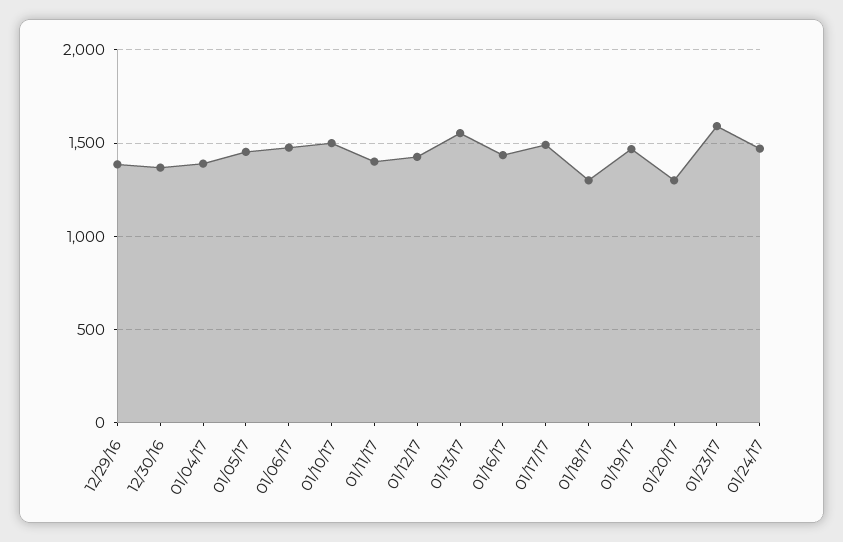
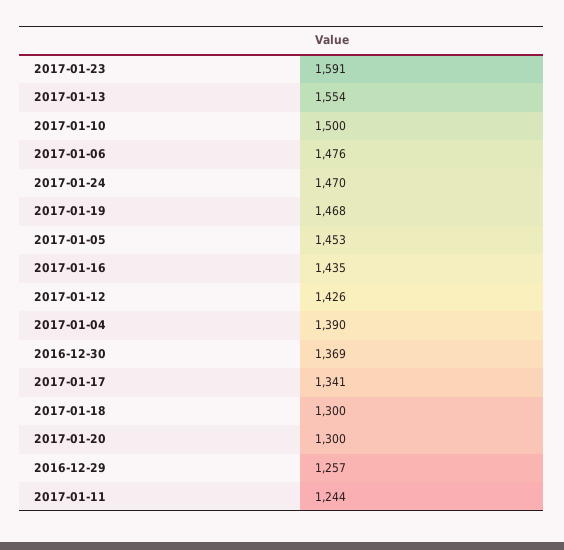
  {
-   "12/29/16": 1400,
+   "12/29/16": 1257,
    "12/30/16": 1369,
    "01/04/17": 1390,
    "01/05/17": 1453,
    "01/06/17": 1476,
    "01/10/17": 1500,
-   "01/11/17": 1400,
+   "01/11/17": 1244,
    "01/12/17": 1426,
    "01/13/17": 1554,
    "01/16/17": 1435,
-   "01/17/17": 1500,
+   "01/17/17": 1341,
    "01/18/17": 1300,
    "01/19/17": 1468,
    "01/20/17": 1300,
    "01/23/17": 1591,
    "01/24/17": 1470
  }

